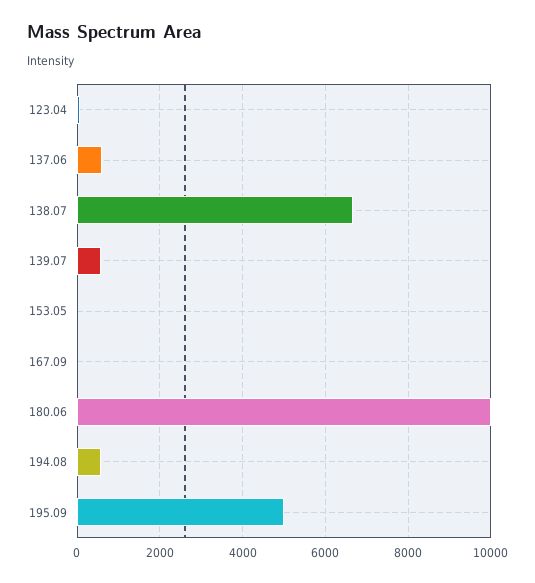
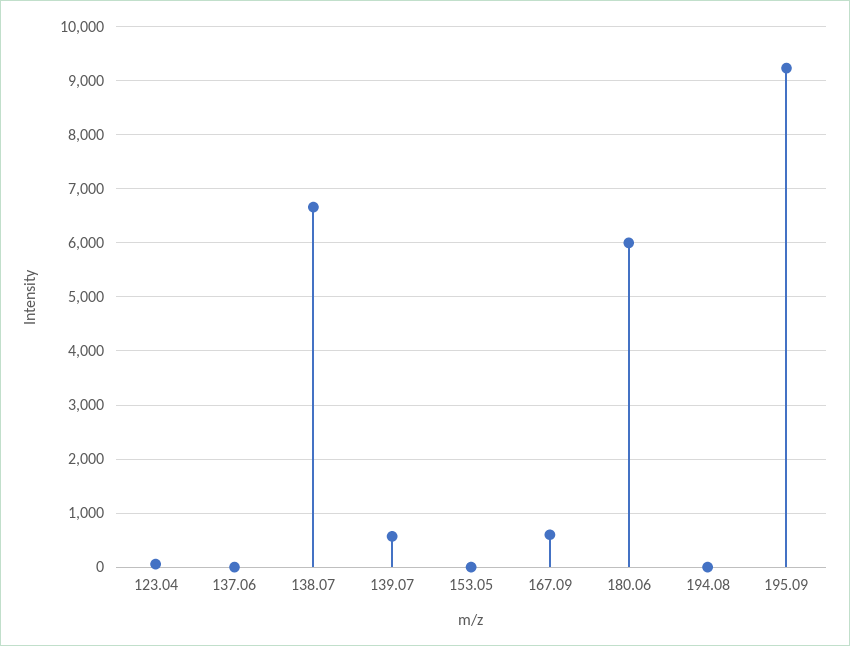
  {
    "123.04": 0,
-   "137.06": 600,
+   "137.06": 0,
    "138.07": 6600,
    "139.07": 600,
    "153.05": 0,
-   "167.09": 0,
+   "167.09": 600,
-   "180.06": 10000,
+   "180.06": 6000,
-   "194.08": 600,
+   "194.08": 0,
-   "195.09": 5000
+   "195.09": 9200
  }

